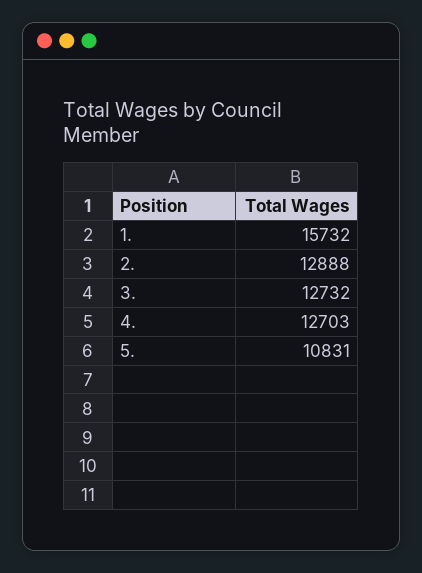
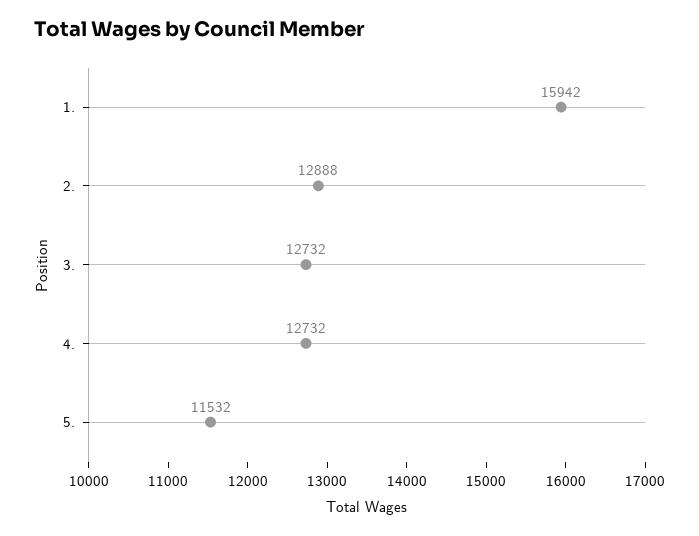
  {
-   "1.": 15732,
+   "1.": 15942,
    "2.": 12888,
    "3.": 12732,
-   "4.": 12703,
+   "4.": 12732,
-   "5.": 10831
+   "5.": 11532
  }

